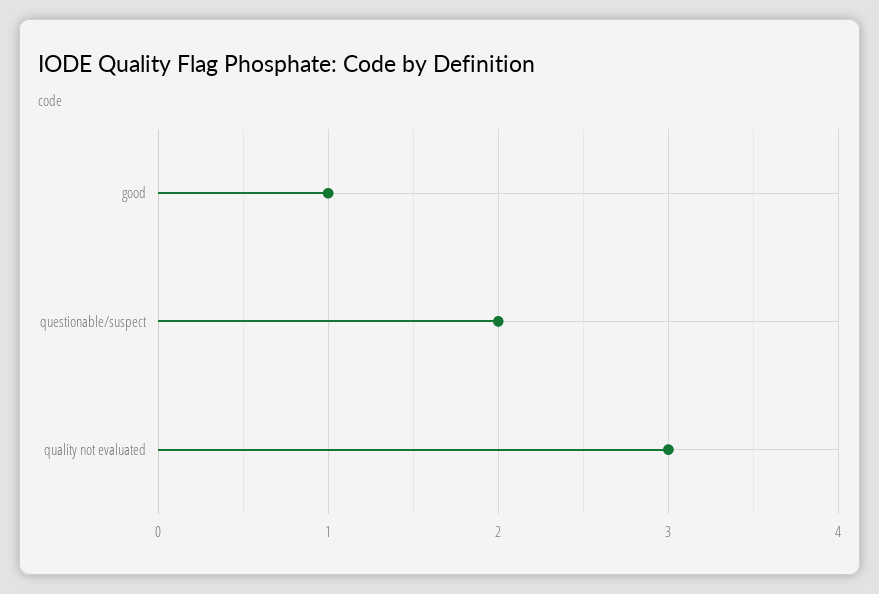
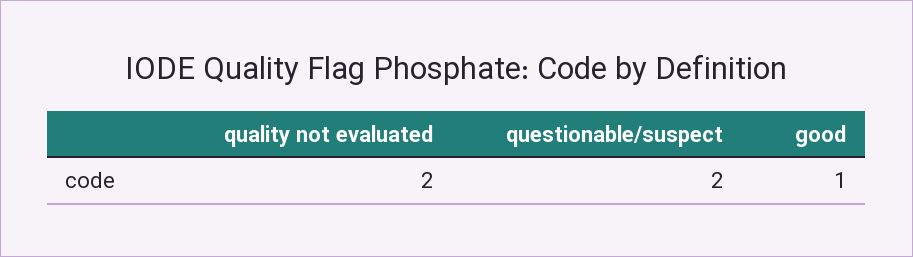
  {
    "good": 1,
    "questionable/suspect": 2,
-   "quality not evaluated": 3
+   "quality not evaluated": 2
  }

